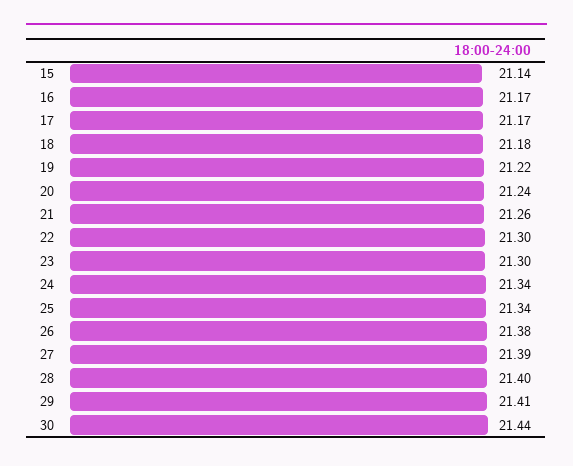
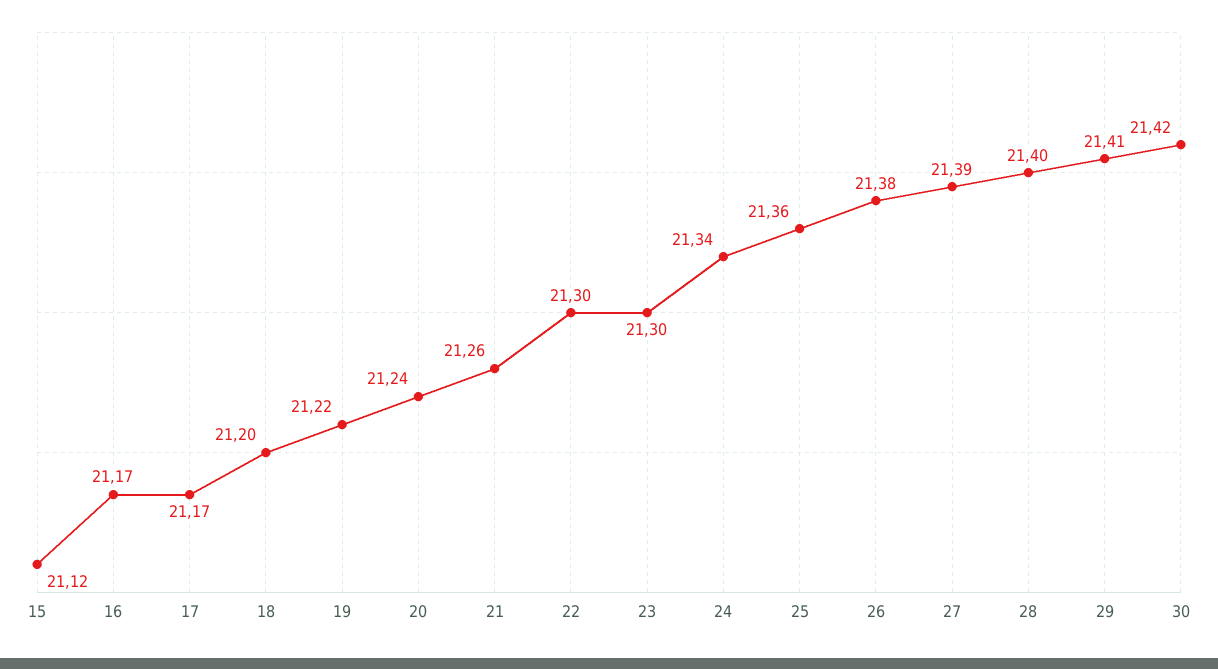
  {
-   "15": 21.14,
+   "15": 21.12,
    "16": 21.17,
    "17": 21.17,
-   "18": 21.18,
+   "18": 21.2,
    "19": 21.22,
    "20": 21.24,
    "21": 21.26,
    "22": 21.3,
    "23": 21.3,
    "24": 21.34,
-   "25": 21.34,
+   "25": 21.36,
    "26": 21.38,
    "27": 21.39,
    "28": 21.4,
    "29": 21.41,
-   "30": 21.44
+   "30": 21.42
  }

